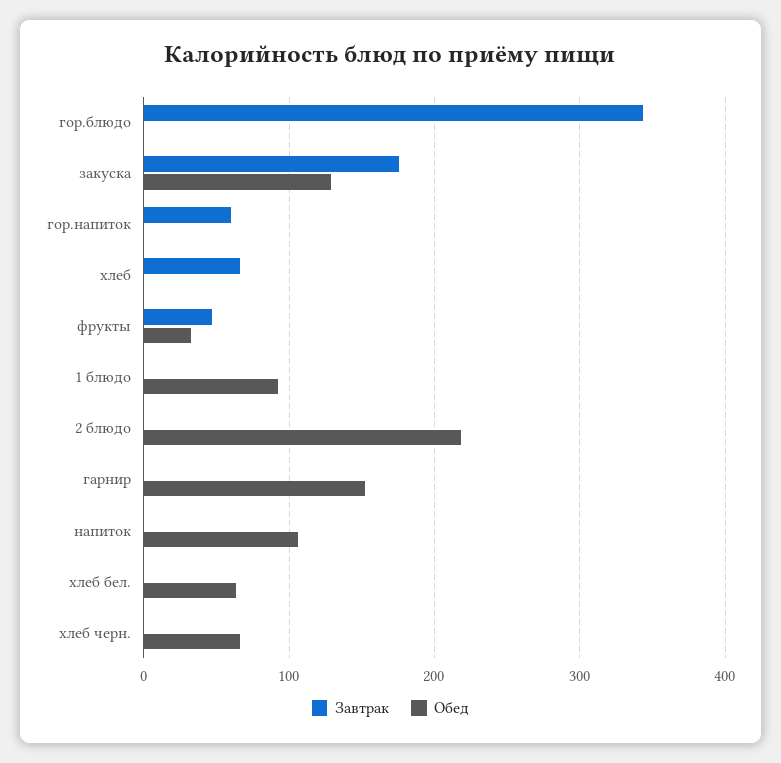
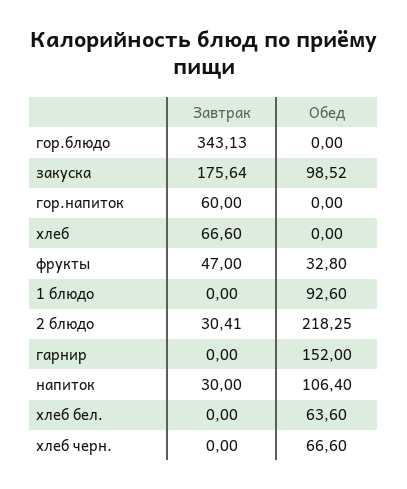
  {
    "Завтрак": {
      "гор.блюдо": 343.13,
      "закуска": 175.64,
      "гор.напиток": 60,
      "хлеб": 66.6,
      "фрукты": 47,
      "1 блюдо": 0,
-     "2 блюдо": 0,
+     "2 блюдо": 30.41,
      "гарнир": 0,
-     "напиток": 0,
+     "напиток": 30,
      "хлеб бел.": 0,
      "хлеб черн.": 0
    },
    "Обед": {
      "гор.блюдо": 0,
-     "закуска": 130,
+     "закуска": 98.52,
      "гор.напиток": 0,
      "хлеб": 0,
      "фрукты": 32.8,
      "1 блюдо": 92.6,
      "2 блюдо": 218.25,
      "гарнир": 152,
      "напиток": 106.4,
      "хлеб бел.": 63.6,
      "хлеб черн.": 66.6
    }
  }

